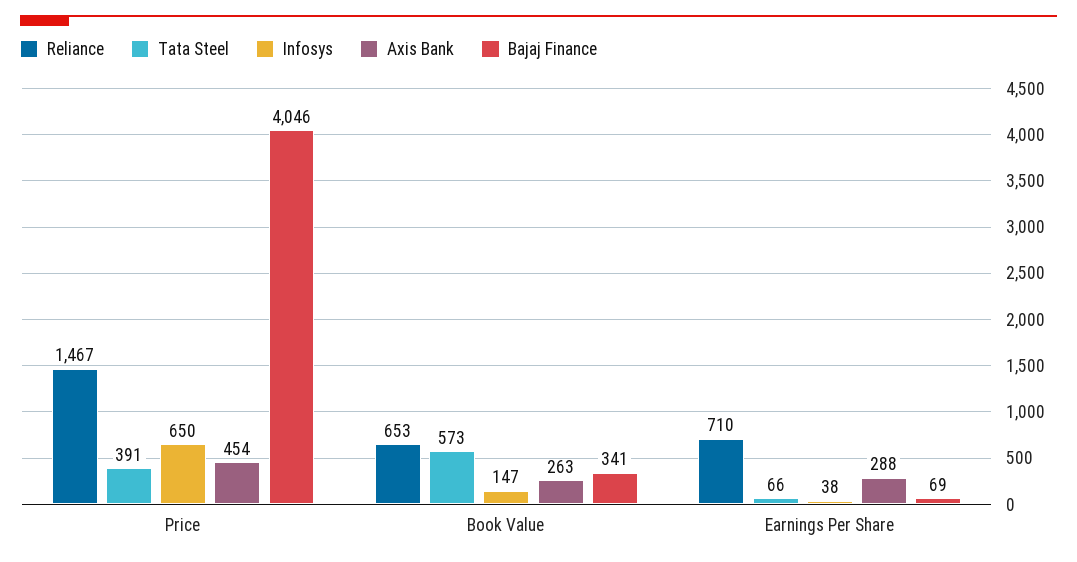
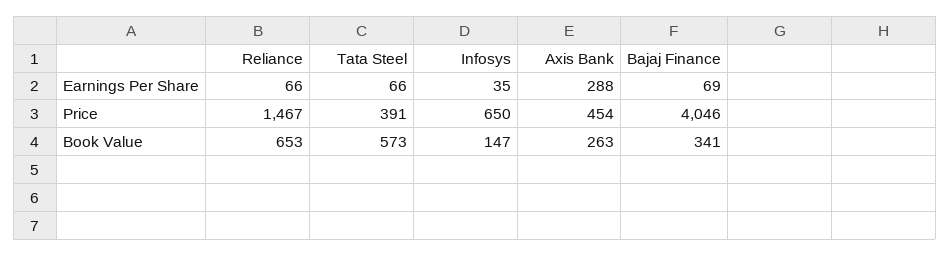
  {
    "Reliance": {
      "Price": 1467,
      "Book Value": 653,
-     "Earnings Per Share": 710
+     "Earnings Per Share": 66
    },
    "Tata Steel": {
      "Price": 391,
      "Book Value": 573,
      "Earnings Per Share": 66
    },
    "Infosys": {
      "Price": 650,
      "Book Value": 147,
-     "Earnings Per Share": 38
+     "Earnings Per Share": 35
    },
    "Axis Bank": {
      "Price": 454,
      "Book Value": 263,
      "Earnings Per Share": 288
    },
    "Bajaj Finance": {
      "Price": 4046,
      "Book Value": 341,
      "Earnings Per Share": 69
    }
  }

